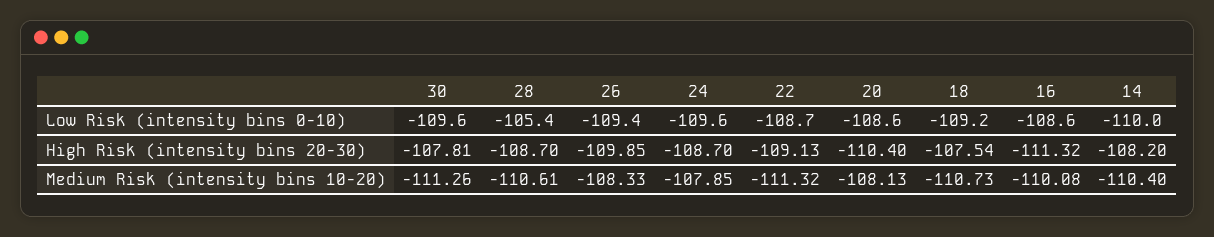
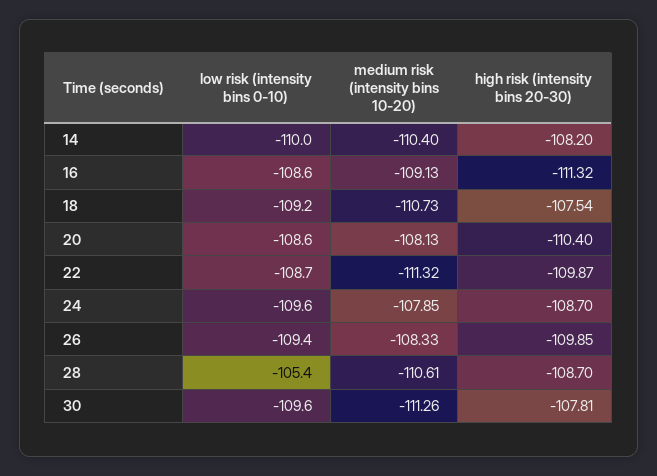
  {
    "30": {
      "Low Risk (intensity bins 0-10)": -109.6,
      "High Risk (intensity bins 20-30)": -107.81,
      "Medium Risk (intensity bins 10-20)": -111.26
    },
    "28": {
      "Low Risk (intensity bins 0-10)": -105.4,
      "High Risk (intensity bins 20-30)": -108.7,
      "Medium Risk (intensity bins 10-20)": -110.61
    },
    "26": {
      "Low Risk (intensity bins 0-10)": -109.4,
      "High Risk (intensity bins 20-30)": -109.85,
      "Medium Risk (intensity bins 10-20)": -108.33
    },
    "24": {
      "Low Risk (intensity bins 0-10)": -109.6,
      "High Risk (intensity bins 20-30)": -108.7,
      "Medium Risk (intensity bins 10-20)": -107.85
    },
    "22": {
      "Low Risk (intensity bins 0-10)": -108.7,
-     "High Risk (intensity bins 20-30)": -109.13,
+     "High Risk (intensity bins 20-30)": -109.87,
      "Medium Risk (intensity bins 10-20)": -111.32
    },
    "20": {
      "Low Risk (intensity bins 0-10)": -108.6,
      "High Risk (intensity bins 20-30)": -110.4,
      "Medium Risk (intensity bins 10-20)": -108.13
    },
    "18": {
      "Low Risk (intensity bins 0-10)": -109.2,
      "High Risk (intensity bins 20-30)": -107.54,
      "Medium Risk (intensity bins 10-20)": -110.73
    },
    "16": {
      "Low Risk (intensity bins 0-10)": -108.6,
      "High Risk (intensity bins 20-30)": -111.32,
-     "Medium Risk (intensity bins 10-20)": -110.08
+     "Medium Risk (intensity bins 10-20)": -109.13
    },
    "14": {
      "Low Risk (intensity bins 0-10)": -110,
      "High Risk (intensity bins 20-30)": -108.2,
      "Medium Risk (intensity bins 10-20)": -110.4
    }
  }

